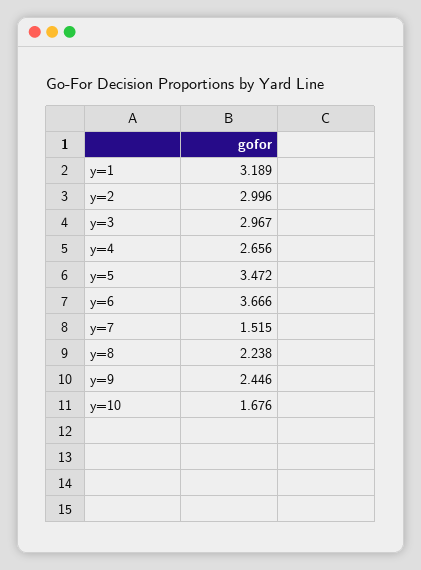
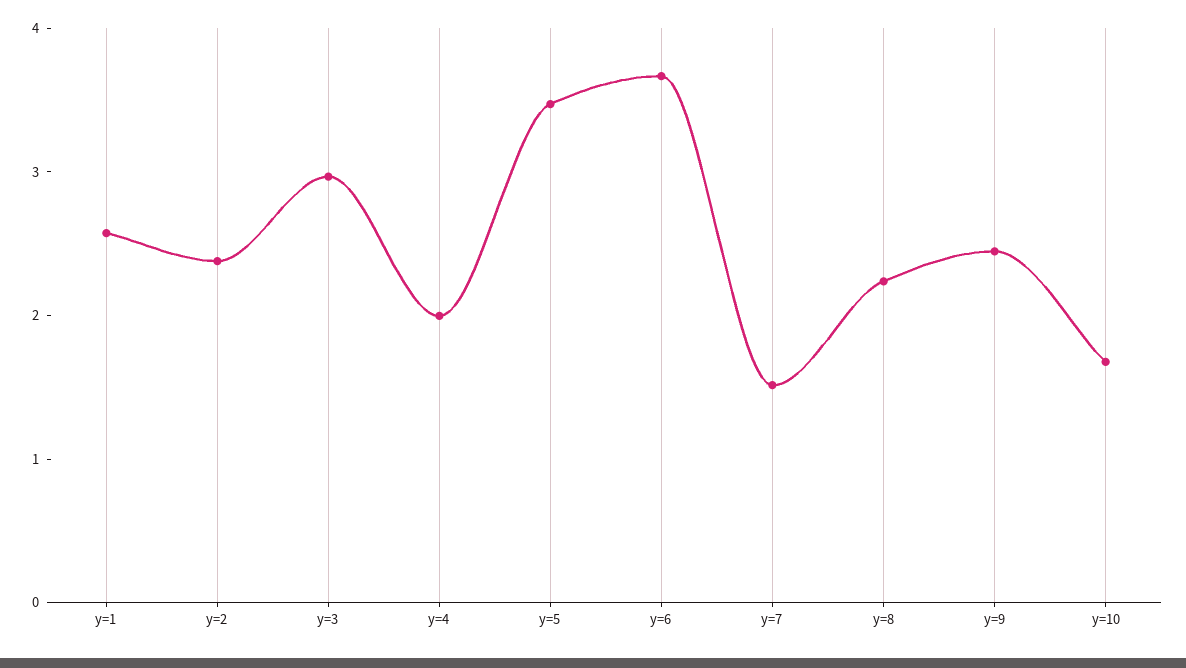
  {
-   "y=1": 3.189,
+   "y=1": 2.6,
-   "y=2": 2.996,
+   "y=2": 2.4,
    "y=3": 2.967,
-   "y=4": 2.656,
+   "y=4": 2,
    "y=5": 3.472,
    "y=6": 3.666,
    "y=7": 1.515,
    "y=8": 2.238,
    "y=9": 2.446,
    "y=10": 1.676
  }

